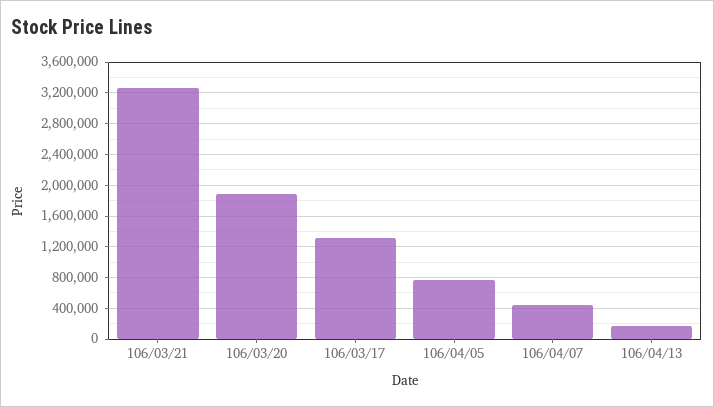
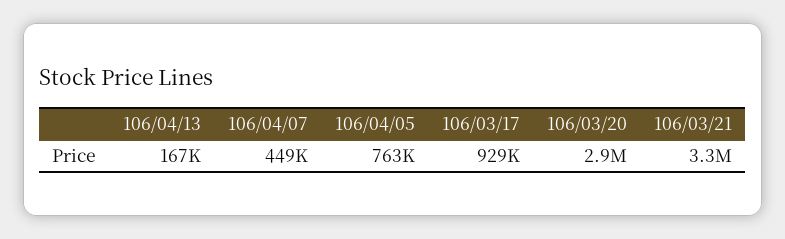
  {
    "106/03/21": 3300000,
-   "106/03/20": 1900000,
+   "106/03/20": 2900000,
-   "106/03/17": 1300000,
+   "106/03/17": 929000,
    "106/04/05": 763000,
    "106/04/07": 449000,
    "106/04/13": 167000
  }

